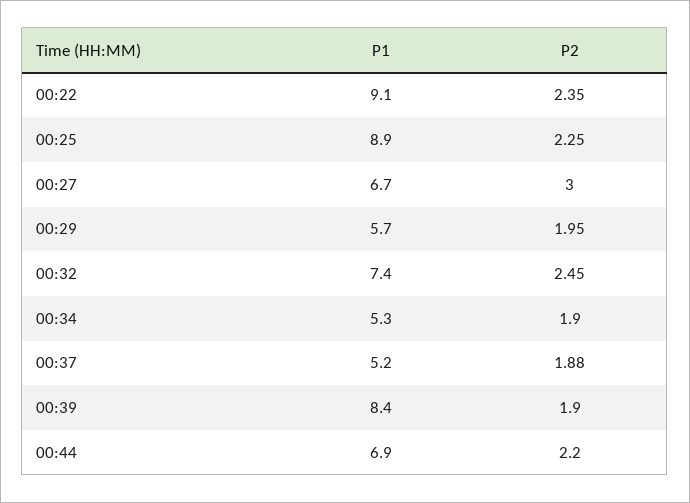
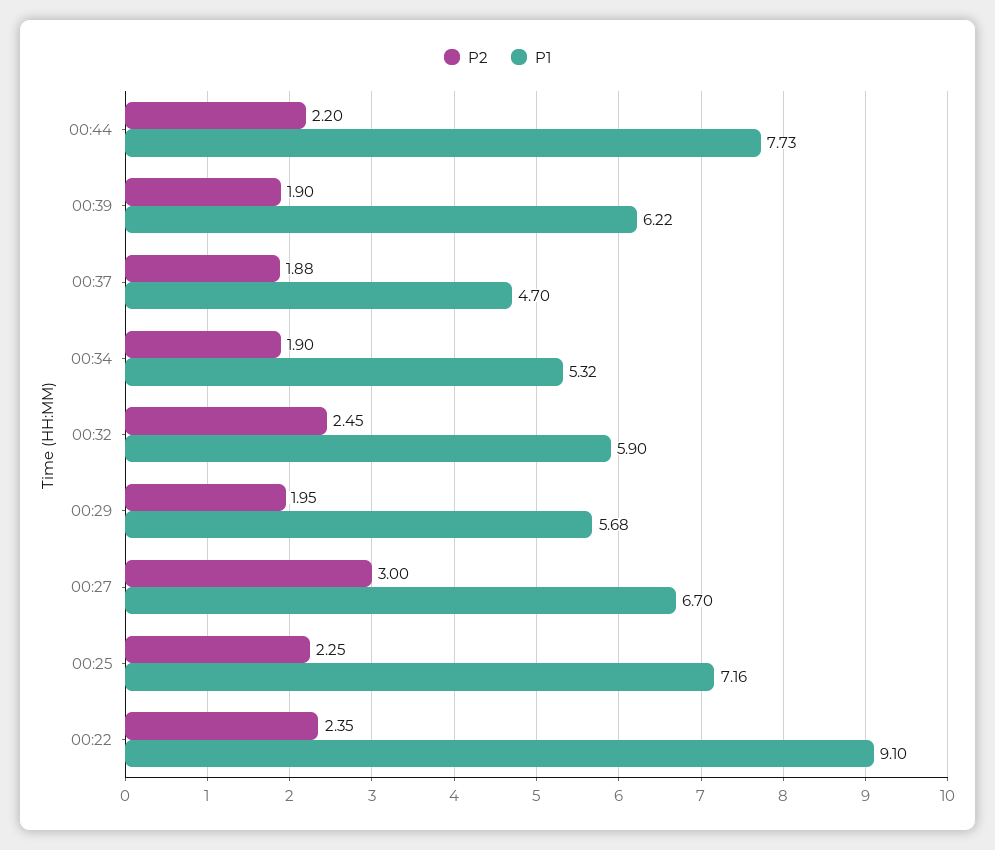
  {
    "P1": {
      "00:22": 9.1,
-     "00:25": 8.9,
+     "00:25": 7.16,
      "00:27": 6.7,
      "00:29": 5.68,
-     "00:32": 7.4,
+     "00:32": 5.9,
      "00:34": 5.32,
-     "00:37": 5.2,
+     "00:37": 4.7,
-     "00:39": 8.4,
+     "00:39": 6.22,
-     "00:44": 6.9
+     "00:44": 7.73
    },
    "P2": {
      "00:22": 2.35,
      "00:25": 2.25,
      "00:27": 3,
      "00:29": 1.95,
      "00:32": 2.45,
      "00:34": 1.9,
      "00:37": 1.88,
      "00:39": 1.9,
      "00:44": 2.2
    }
  }

